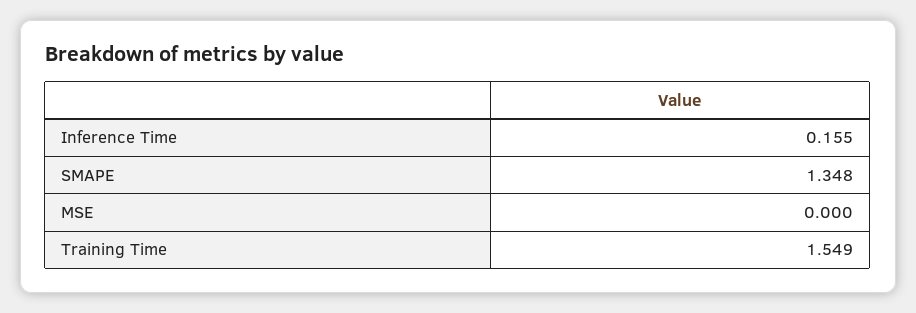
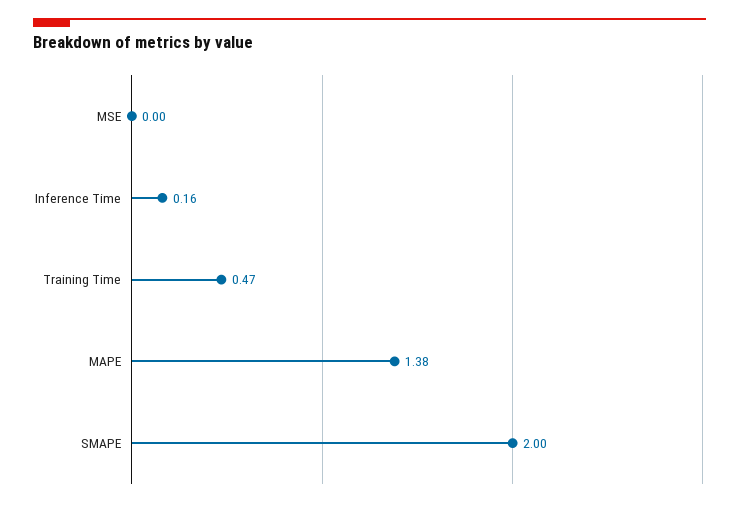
  {
    "Inference Time": 0.155,
-   "SMAPE": 1.348,
+   "SMAPE": 2,
    "MSE": 0,
-   "Training Time": 1.549
+   "Training Time": 0.47,
+   "MAPE": 1.38
  }

